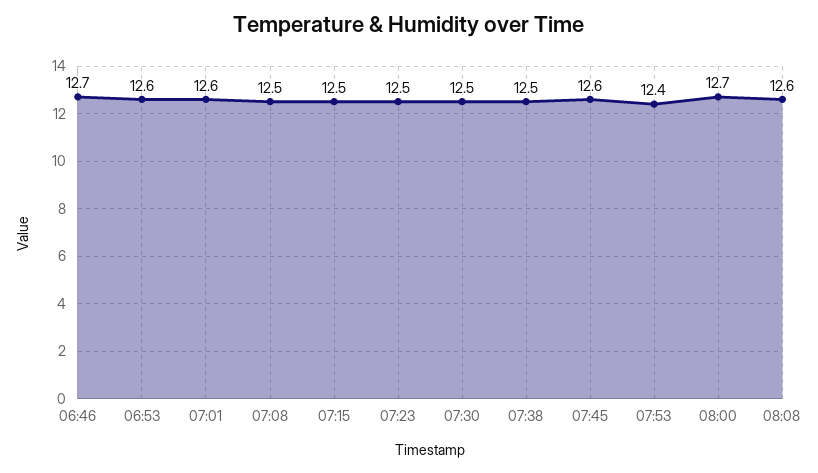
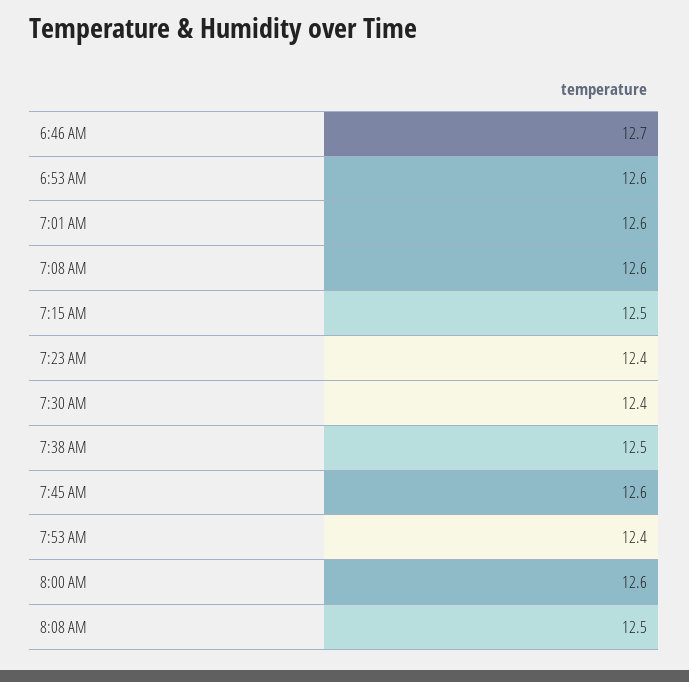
  {
    "06:46": 12.7,
    "06:53": 12.6,
    "07:01": 12.6,
-   "07:08": 12.5,
+   "07:08": 12.6,
    "07:15": 12.5,
-   "07:23": 12.5,
+   "07:23": 12.4,
-   "07:30": 12.5,
+   "07:30": 12.4,
    "07:38": 12.5,
    "07:45": 12.6,
    "07:53": 12.4,
-   "08:00": 12.7,
+   "08:00": 12.6,
-   "08:08": 12.6
+   "08:08": 12.5
  }

